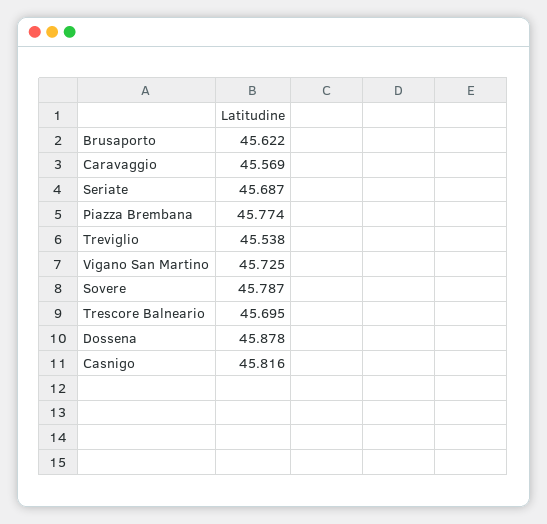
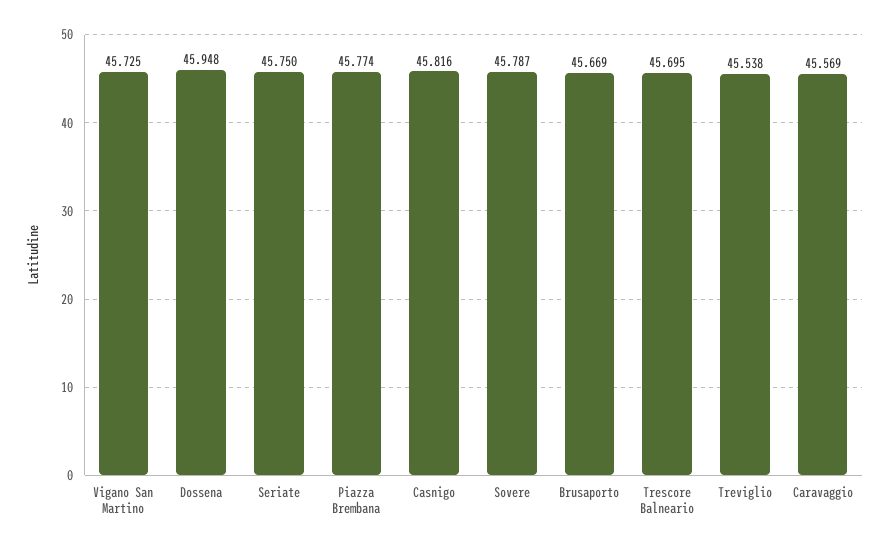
  {
-   "Brusaporto": 45.622,
+   "Brusaporto": 45.669,
    "Caravaggio": 45.569,
-   "Seriate": 45.687,
+   "Seriate": 45.75,
    "Piazza Brembana": 45.774,
    "Treviglio": 45.538,
    "Vigano San Martino": 45.725,
    "Sovere": 45.787,
    "Trescore Balneario": 45.695,
-   "Dossena": 45.878,
+   "Dossena": 45.948,
    "Casnigo": 45.816
  }

